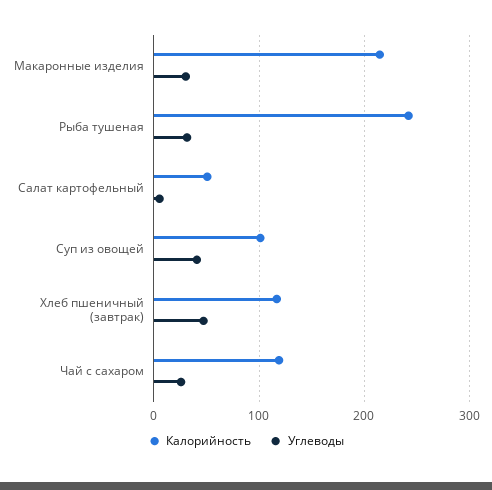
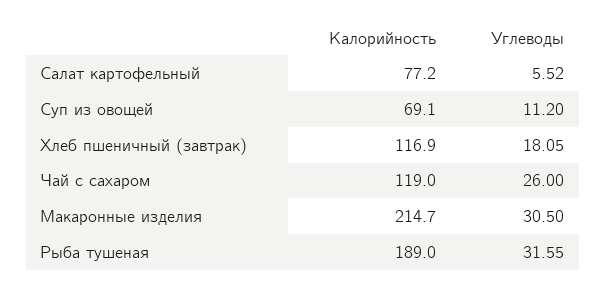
  {
    "Калорийность": {
      "Макаронные изделия": 214.7,
-     "Рыба тушеная": 240,
+     "Рыба тушеная": 189,
-     "Салат картофельный": 50,
+     "Салат картофельный": 77.2,
-     "Суп из овощей": 100,
+     "Суп из овощей": 69.1,
      "Хлеб пшеничный (завтрак)": 116.9,
      "Чай с сахаром": 119
    },
    "Углеводы": {
      "Макаронные изделия": 30.5,
      "Рыба тушеная": 31.55,
      "Салат картофельный": 5.52,
-     "Суп из овощей": 40,
+     "Суп из овощей": 11.2,
-     "Хлеб пшеничный (завтрак)": 50,
+     "Хлеб пшеничный (завтрак)": 18.05,
      "Чай с сахаром": 26
    }
  }

